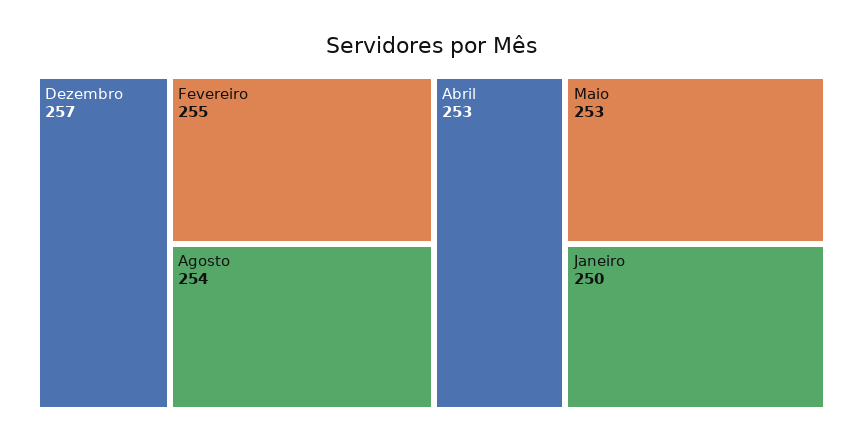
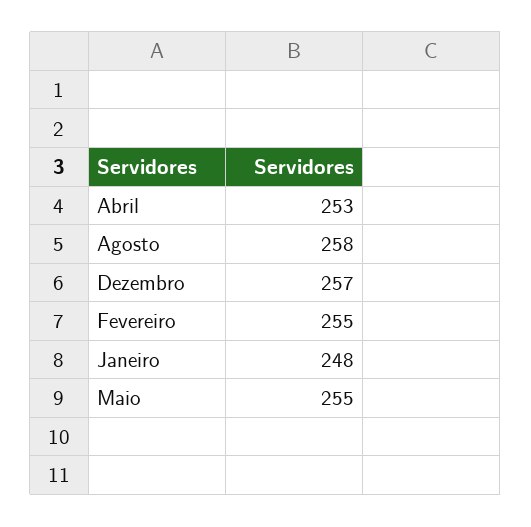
  {
    "Dezembro": 257,
    "Fevereiro": 255,
-   "Agosto": 254,
+   "Agosto": 258,
    "Abril": 253,
-   "Maio": 253,
+   "Maio": 255,
-   "Janeiro": 250
+   "Janeiro": 248
  }

